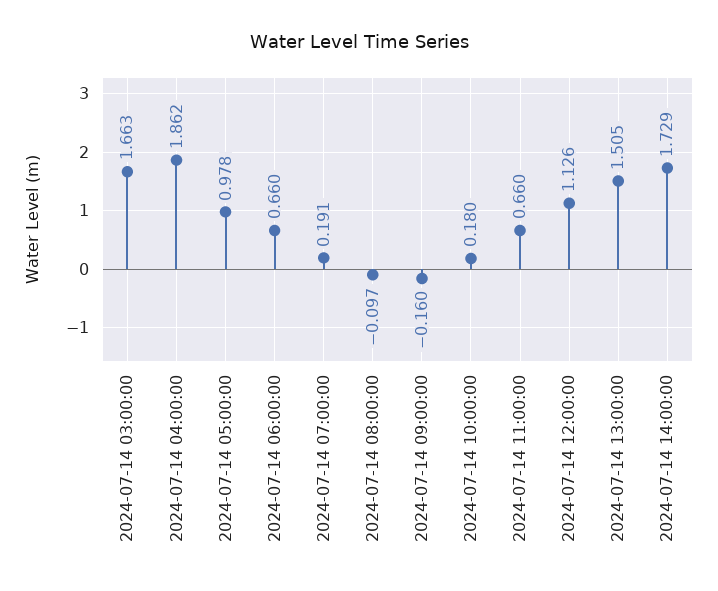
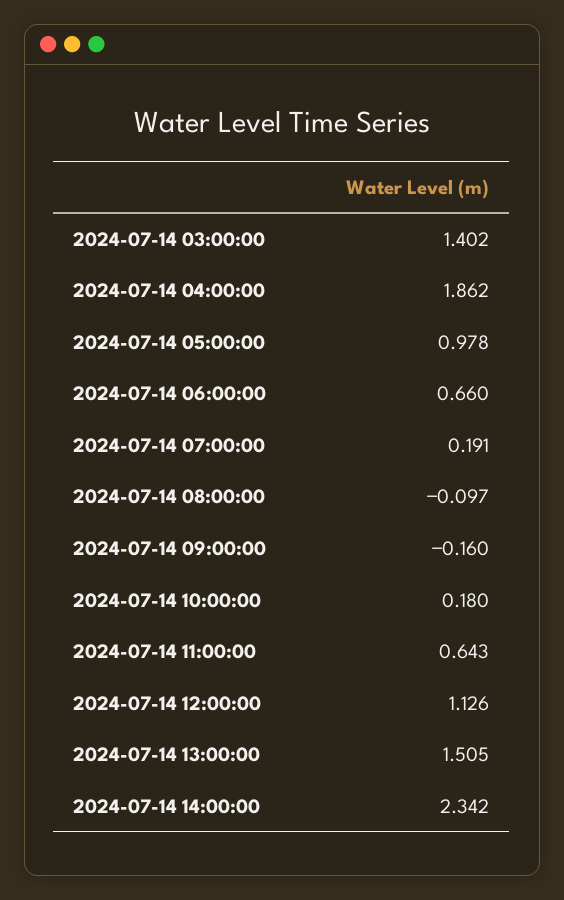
  {
-   "2024-07-14 03:00:00": 1.663,
+   "2024-07-14 03:00:00": 1.402,
    "2024-07-14 04:00:00": 1.862,
    "2024-07-14 05:00:00": 0.978,
    "2024-07-14 06:00:00": 0.66,
    "2024-07-14 07:00:00": 0.191,
    "2024-07-14 08:00:00": -0.097,
    "2024-07-14 09:00:00": -0.16,
    "2024-07-14 10:00:00": 0.18,
-   "2024-07-14 11:00:00": 0.66,
+   "2024-07-14 11:00:00": 0.643,
    "2024-07-14 12:00:00": 1.126,
    "2024-07-14 13:00:00": 1.505,
-   "2024-07-14 14:00:00": 1.729
+   "2024-07-14 14:00:00": 2.342
  }

